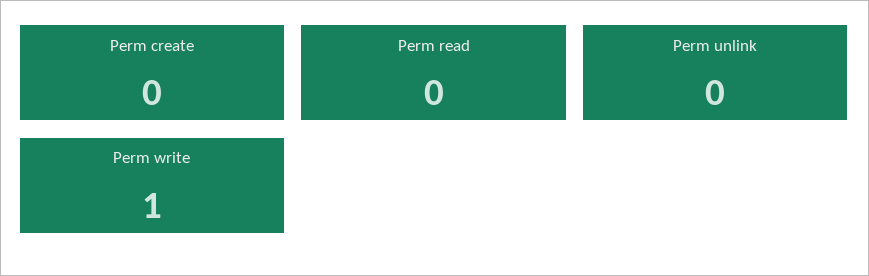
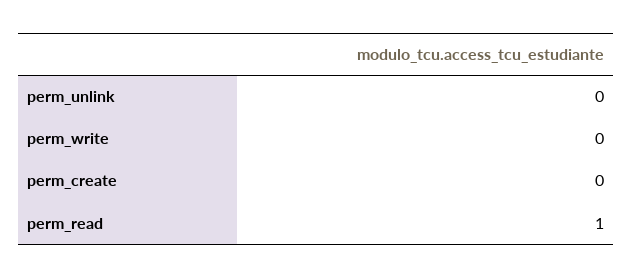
  {
    "Perm create": 0,
-   "Perm read": 0,
+   "Perm read": 1,
    "Perm unlink": 0,
-   "Perm write": 1
+   "Perm write": 0
  }

